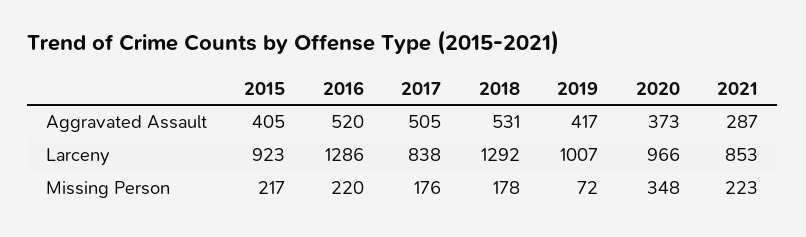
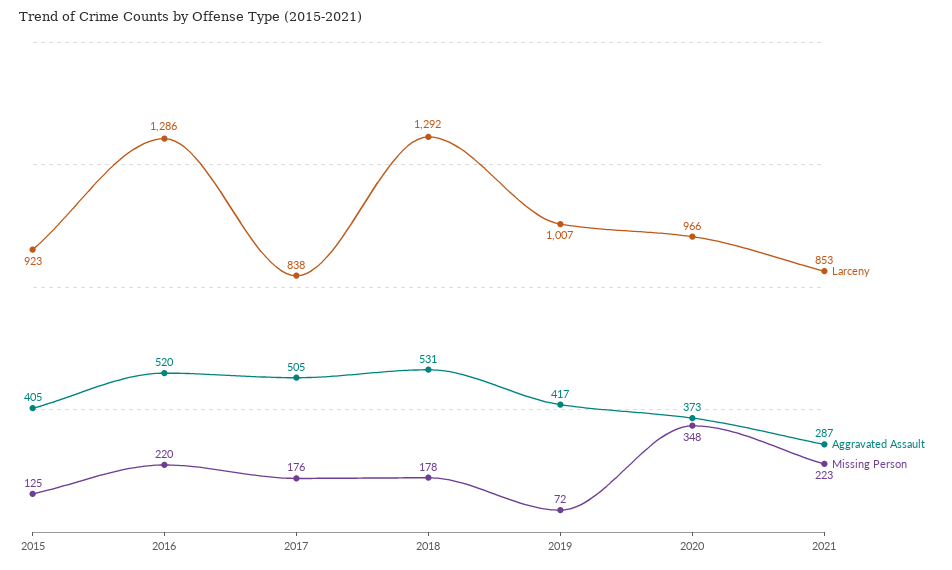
  {
    "Aggravated Assault": {
      "2015": 405,
      "2016": 520,
      "2017": 505,
      "2018": 531,
      "2019": 417,
      "2020": 373,
      "2021": 287
    },
    "Larceny": {
      "2015": 923,
      "2016": 1286,
      "2017": 838,
      "2018": 1292,
      "2019": 1007,
      "2020": 966,
      "2021": 853
    },
    "Missing Person": {
-     "2015": 217,
+     "2015": 125,
      "2016": 220,
      "2017": 176,
      "2018": 178,
      "2019": 72,
      "2020": 348,
      "2021": 223
    }
  }

